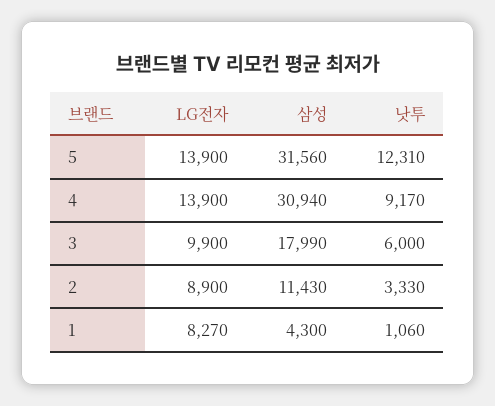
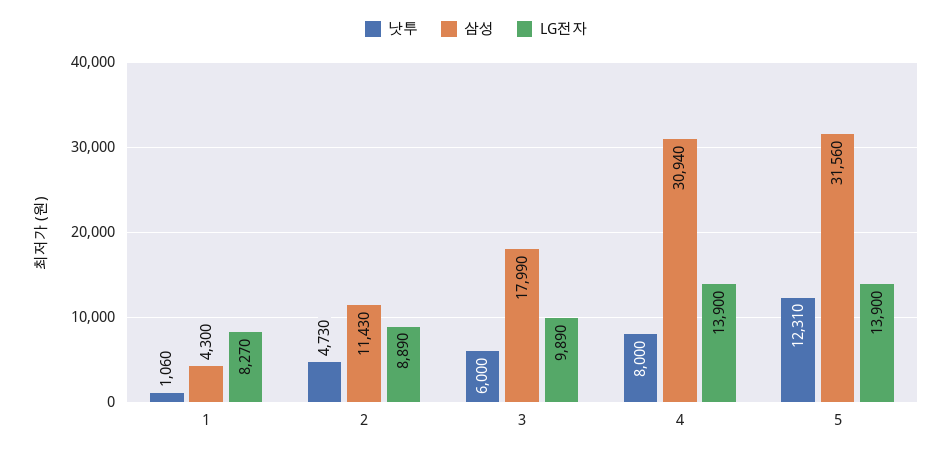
  {
    "LG전자": {
      "5": 13900,
      "4": 13900,
-     "3": 9900,
+     "3": 9890,
-     "2": 8900,
+     "2": 8890,
      "1": 8270
    },
    "삼성": {
      "5": 31560,
      "4": 30940,
      "3": 17990,
      "2": 11430,
      "1": 4300
    },
    "낫투": {
      "5": 12310,
-     "4": 9170,
+     "4": 8000,
      "3": 6000,
-     "2": 3330,
+     "2": 4730,
      "1": 1060
    }
  }

